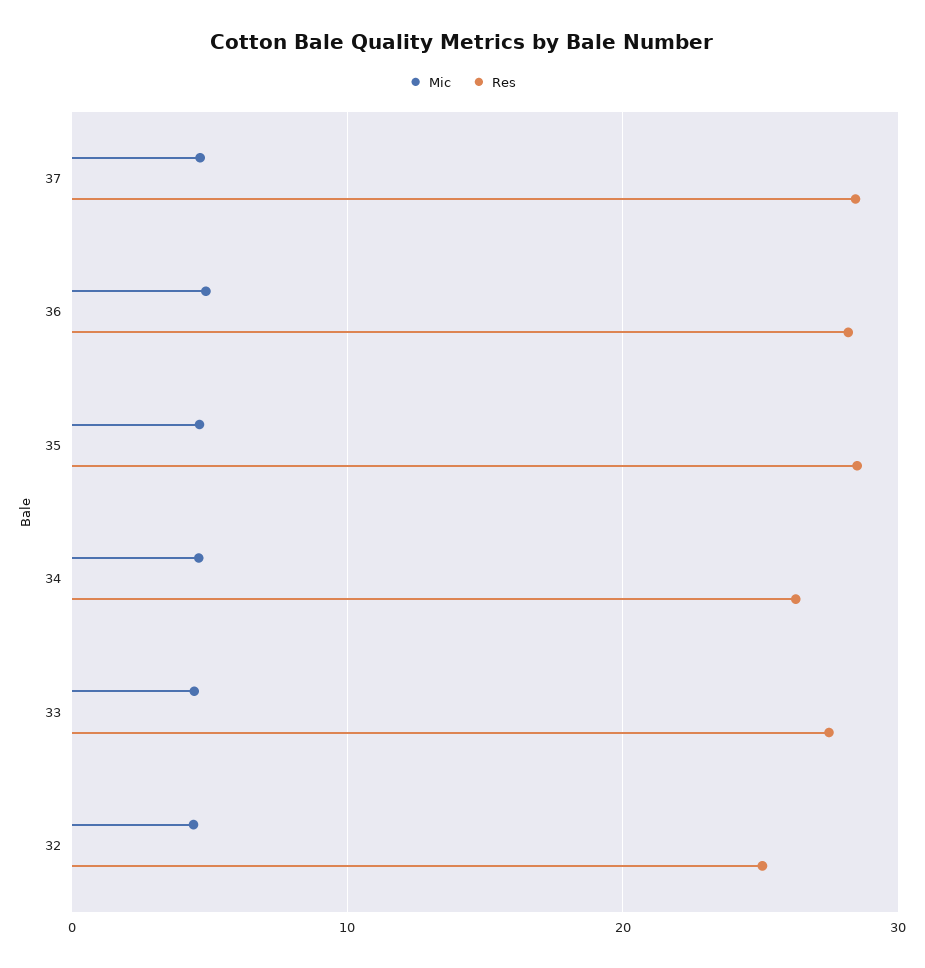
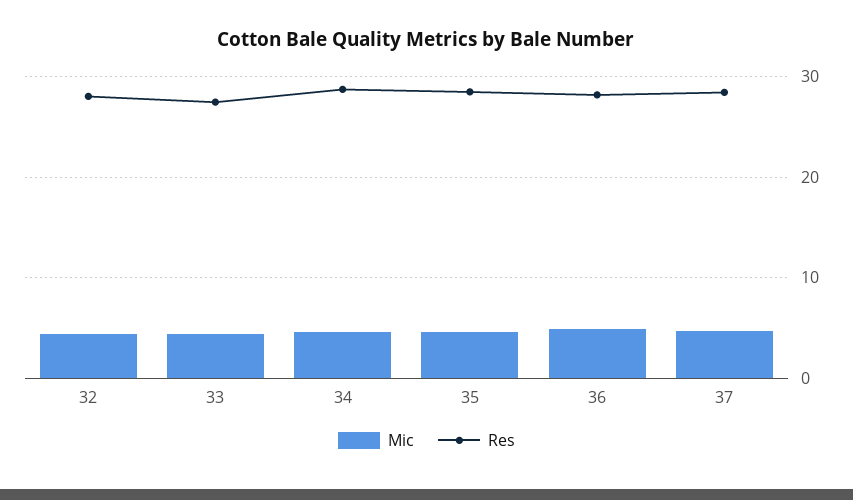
  {
    "Mic": {
      "37": 5,
      "36": 5,
      "35": 5,
      "34": 5,
      "33": 4,
      "32": 4
    },
    "Res": {
      "37": 28,
      "36": 28,
      "35": 29,
-     "34": 26,
+     "34": 29,
      "33": 27,
-     "32": 25
+     "32": 28
    }
  }

